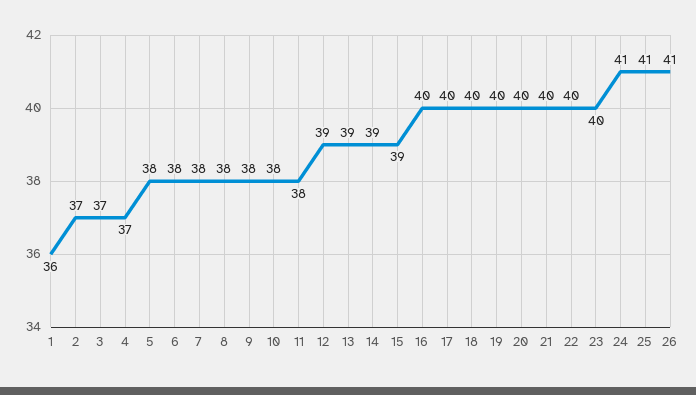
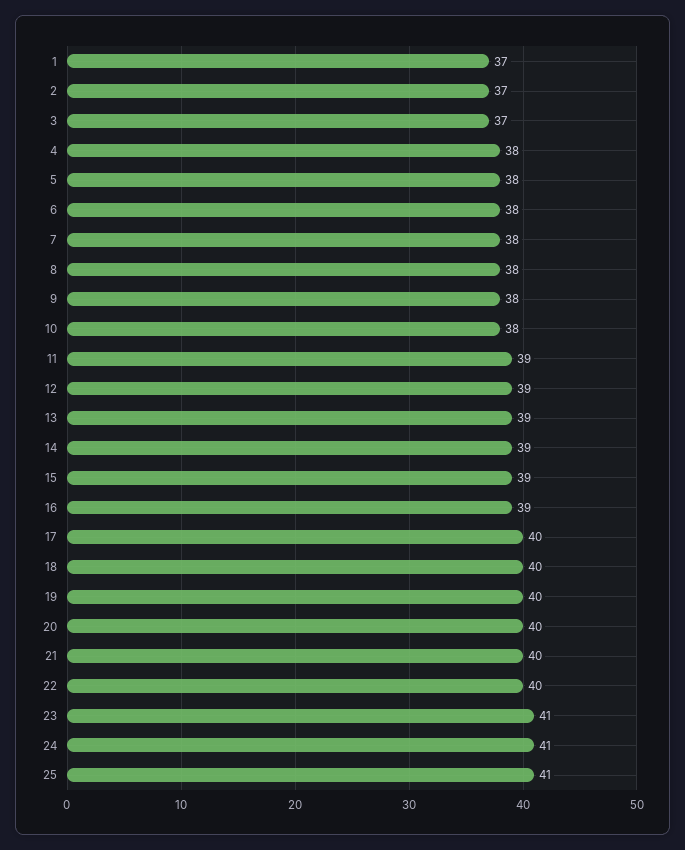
  {
-   "1": 36,
+   "1": 37,
    "2": 37,
    "3": 37,
-   "4": 37,
+   "4": 38,
    "5": 38,
    "6": 38,
    "7": 38,
    "8": 38,
    "9": 38,
    "10": 38,
-   "11": 38,
+   "11": 39,
    "12": 39,
    "13": 39,
    "14": 39,
    "15": 39,
-   "16": 40,
+   "16": 39,
    "17": 40,
    "18": 40,
    "19": 40,
    "20": 40,
    "21": 40,
    "22": 40,
-   "23": 40,
+   "23": 41,
    "24": 41,
-   "25": 41,
+   "25": 41
-   "26": 41
  }

